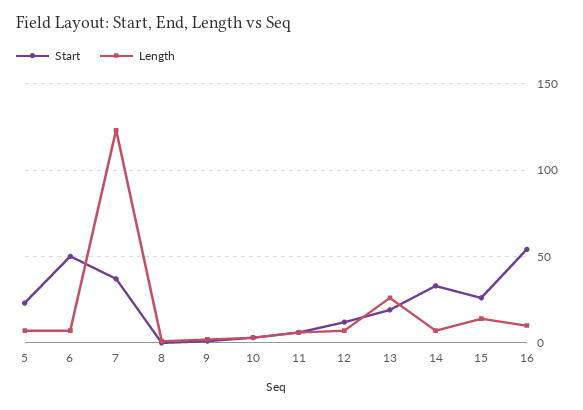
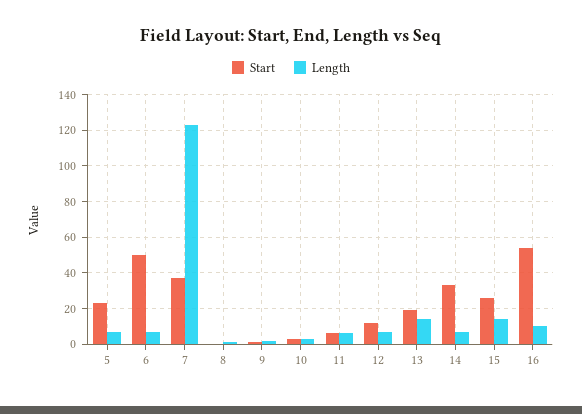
  {
    "Start": {
      "5": 25,
      "6": 50,
      "7": 35,
      "8": 0,
      "9": 0,
      "10": 5,
      "11": 5,
      "12": 10,
      "13": 20,
      "14": 35,
      "15": 25,
      "16": 55
    },
    "Length": {
      "5": 5,
      "6": 5,
      "7": 125,
      "8": 0,
      "9": 0,
      "10": 5,
      "11": 5,
      "12": 5,
-     "13": 25,
+     "13": 15,
      "14": 5,
      "15": 15,
      "16": 10
    }
  }

